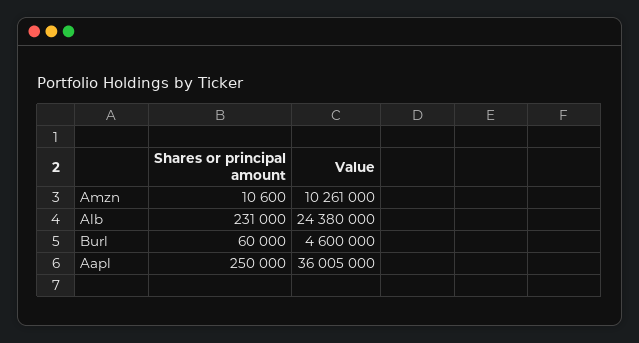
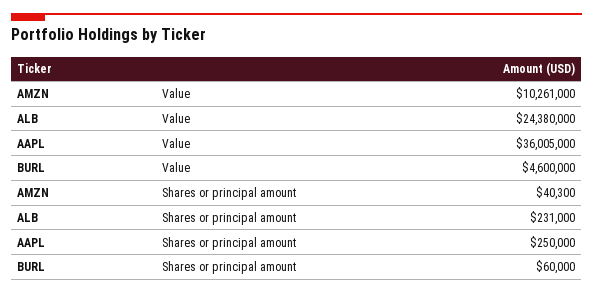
  {
    "Shares or principal amount": {
-     "Amzn": 10600,
+     "Amzn": 40300,
      "Alb": 231000,
      "Burl": 60000,
      "Aapl": 250000
    },
    "Value": {
      "Amzn": 10261000,
      "Alb": 24380000,
      "Burl": 4600000,
      "Aapl": 36005000
    }
  }

